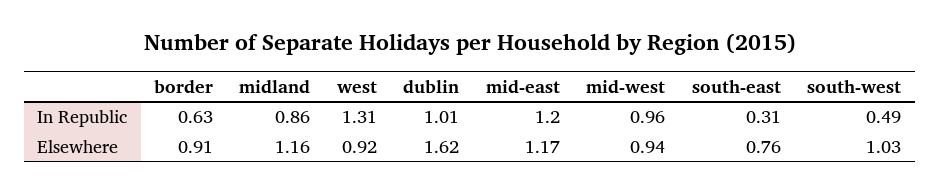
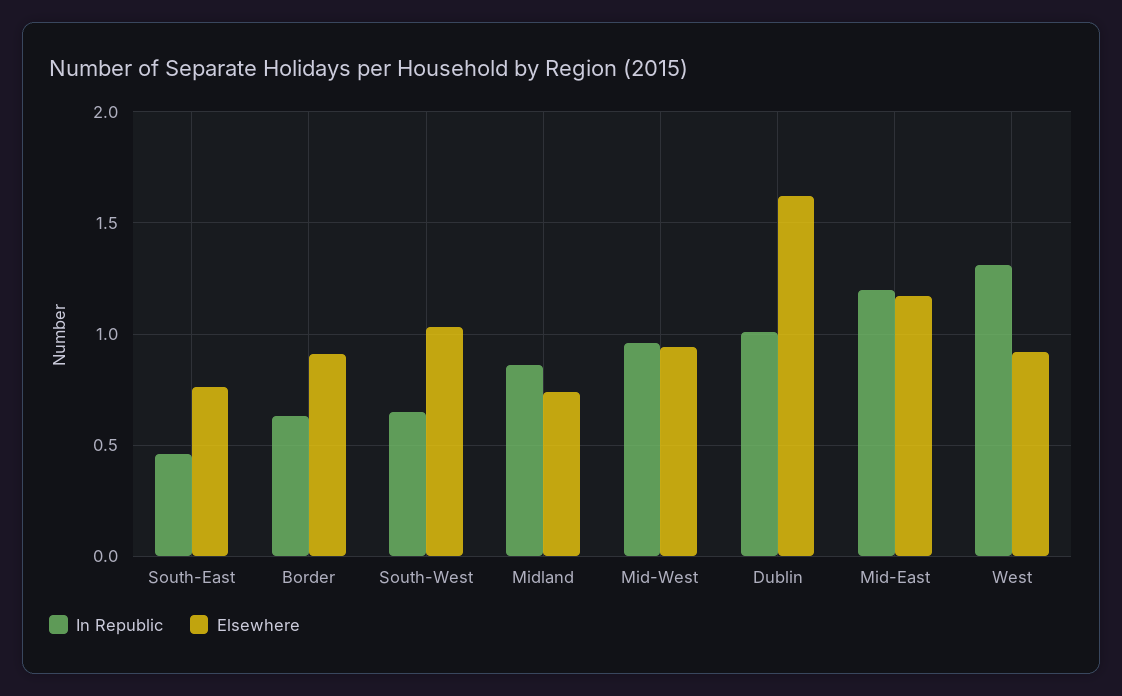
  {
    "In Republic": {
      "border": 0.63,
      "midland": 0.86,
      "west": 1.31,
      "dublin": 1.01,
      "mid-east": 1.2,
      "mid-west": 0.96,
-     "south-east": 0.31,
+     "south-east": 0.45,
-     "south-west": 0.49
+     "south-west": 0.65
    },
    "Elsewhere": {
      "border": 0.91,
-     "midland": 1.16,
+     "midland": 0.75,
      "west": 0.92,
      "dublin": 1.62,
      "mid-east": 1.17,
      "mid-west": 0.94,
      "south-east": 0.76,
      "south-west": 1.03
    }
  }

